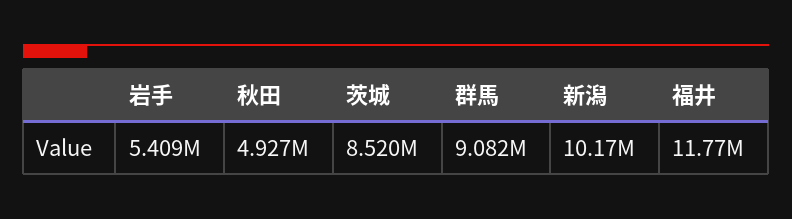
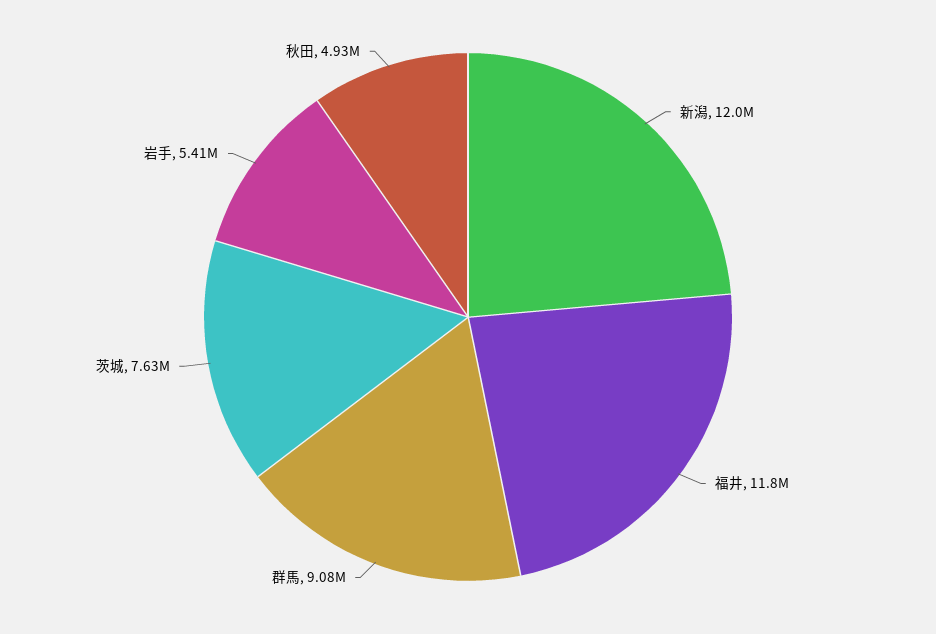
  {
    "岩手": 5409000,
    "秋田": 4927000,
-   "茨城": 8520000,
+   "茨城": 7630000,
    "群馬": 9082000,
-   "新潟": 10170000,
+   "新潟": 12000000,
    "福井": 11770000
  }

